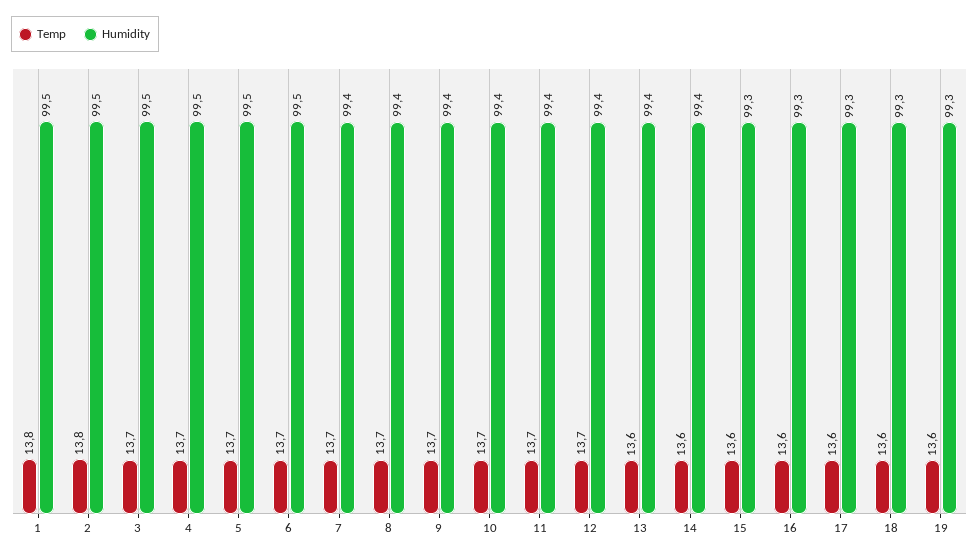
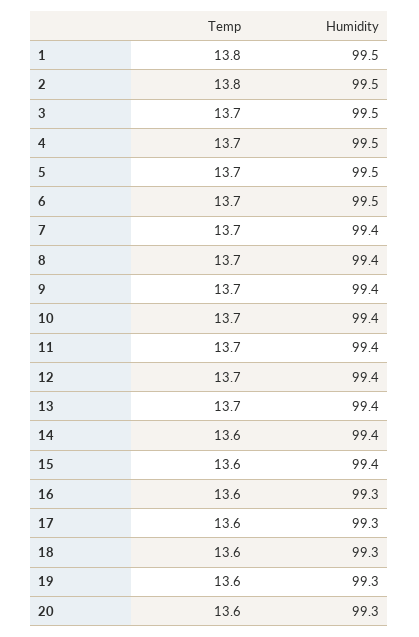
  {
    "Temp": {
      "1": 13.8,
      "2": 13.8,
      "3": 13.7,
      "4": 13.7,
      "5": 13.7,
      "6": 13.7,
      "7": 13.7,
      "8": 13.7,
      "9": 13.7,
      "10": 13.7,
      "11": 13.7,
      "12": 13.7,
-     "13": 13.6,
+     "13": 13.7,
      "14": 13.6,
      "15": 13.6,
      "16": 13.6,
      "17": 13.6,
      "18": 13.6,
-     "19": 13.6
+     "19": 13.6,
+     "20": 13.6
    },
    "Humidity": {
      "1": 99.5,
      "2": 99.5,
      "3": 99.5,
      "4": 99.5,
      "5": 99.5,
      "6": 99.5,
      "7": 99.4,
      "8": 99.4,
      "9": 99.4,
      "10": 99.4,
      "11": 99.4,
      "12": 99.4,
      "13": 99.4,
      "14": 99.4,
-     "15": 99.3,
+     "15": 99.4,
      "16": 99.3,
      "17": 99.3,
      "18": 99.3,
-     "19": 99.3
+     "19": 99.3,
+     "20": 99.3
    }
  }

